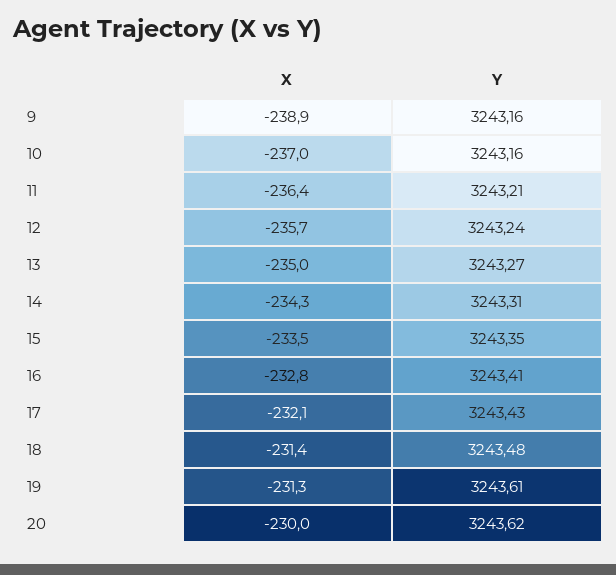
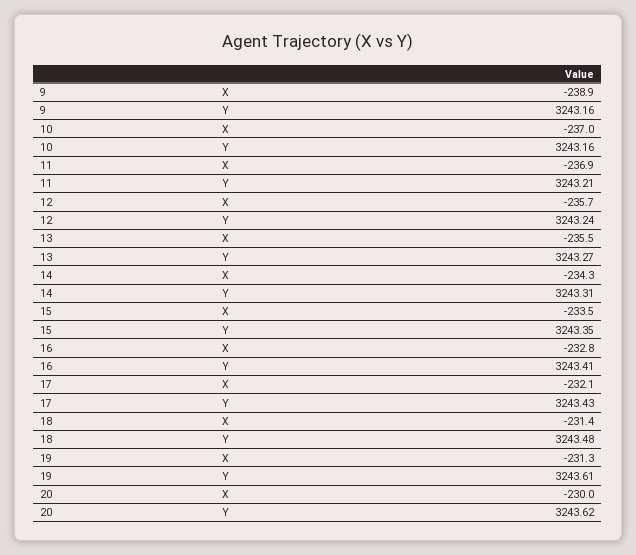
  {
    "X": {
      "9": -238.9,
      "10": -237,
-     "11": -236.4,
+     "11": -236.9,
      "12": -235.7,
-     "13": -235,
+     "13": -235.5,
      "14": -234.3,
      "15": -233.5,
      "16": -232.8,
      "17": -232.1,
      "18": -231.4,
      "19": -231.3,
      "20": -230
    },
    "Y": {
      "9": 3243.16,
      "10": 3243.16,
      "11": 3243.21,
      "12": 3243.24,
      "13": 3243.27,
      "14": 3243.31,
      "15": 3243.35,
      "16": 3243.41,
      "17": 3243.43,
      "18": 3243.48,
      "19": 3243.61,
      "20": 3243.62
    }
  }

